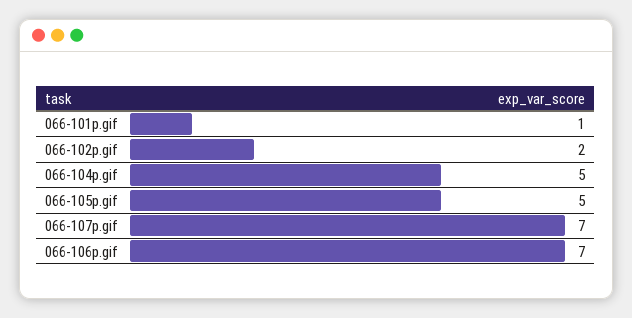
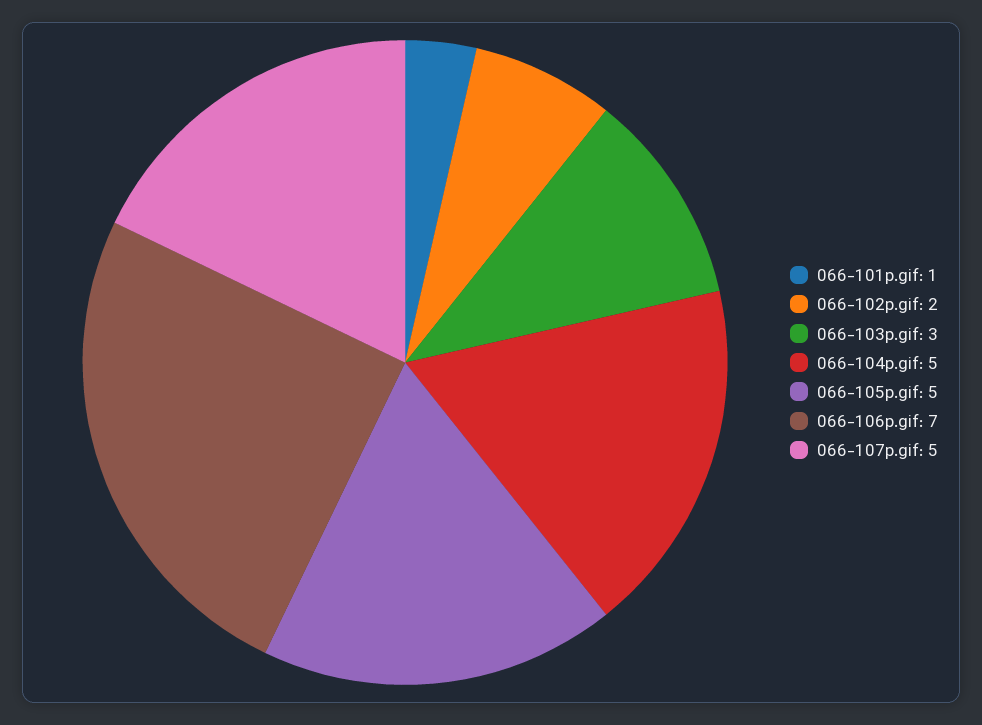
  {
    "066-101p.gif": 1,
    "066-102p.gif": 2,
    "066-104p.gif": 5,
    "066-105p.gif": 5,
-   "066-107p.gif": 7,
+   "066-107p.gif": 5,
-   "066-106p.gif": 7
+   "066-106p.gif": 7,
+   "066-103p.gif": 3
  }

